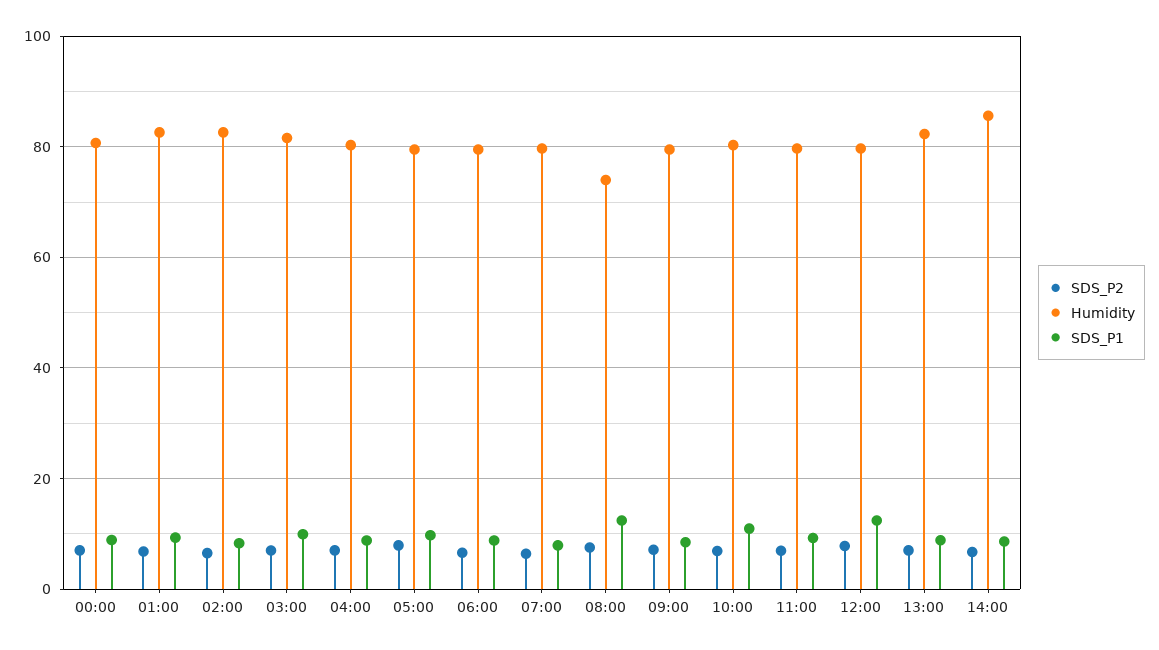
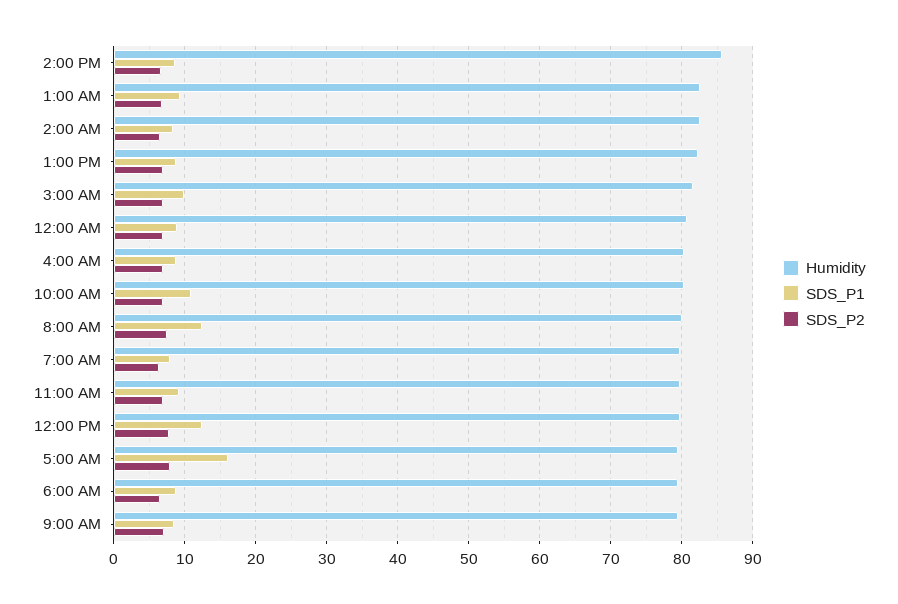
  {
    "SDS_P2": {
      "00:00": 7,
      "01:00": 7,
      "02:00": 7,
      "03:00": 7,
      "04:00": 7,
      "05:00": 8,
      "06:00": 7,
      "07:00": 6,
      "08:00": 8,
      "09:00": 7,
      "10:00": 7,
      "11:00": 7,
      "12:00": 8,
      "13:00": 7,
      "14:00": 7
    },
    "Humidity": {
      "00:00": 81,
      "01:00": 83,
      "02:00": 83,
      "03:00": 82,
      "04:00": 80,
      "05:00": 80,
      "06:00": 80,
      "07:00": 80,
-     "08:00": 74,
+     "08:00": 80,
      "09:00": 80,
      "10:00": 80,
      "11:00": 80,
      "12:00": 80,
      "13:00": 82,
      "14:00": 86
    },
    "SDS_P1": {
      "00:00": 9,
      "01:00": 9,
      "02:00": 8,
      "03:00": 10,
      "04:00": 9,
-     "05:00": 10,
+     "05:00": 16,
      "06:00": 9,
      "07:00": 8,
      "08:00": 12,
      "09:00": 8,
      "10:00": 11,
      "11:00": 9,
      "12:00": 12,
      "13:00": 9,
      "14:00": 9
    }
  }

